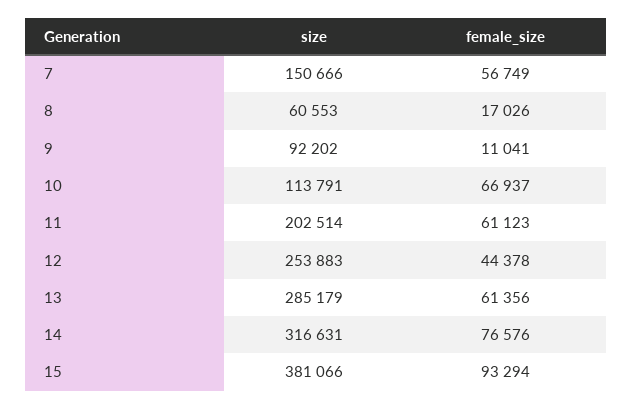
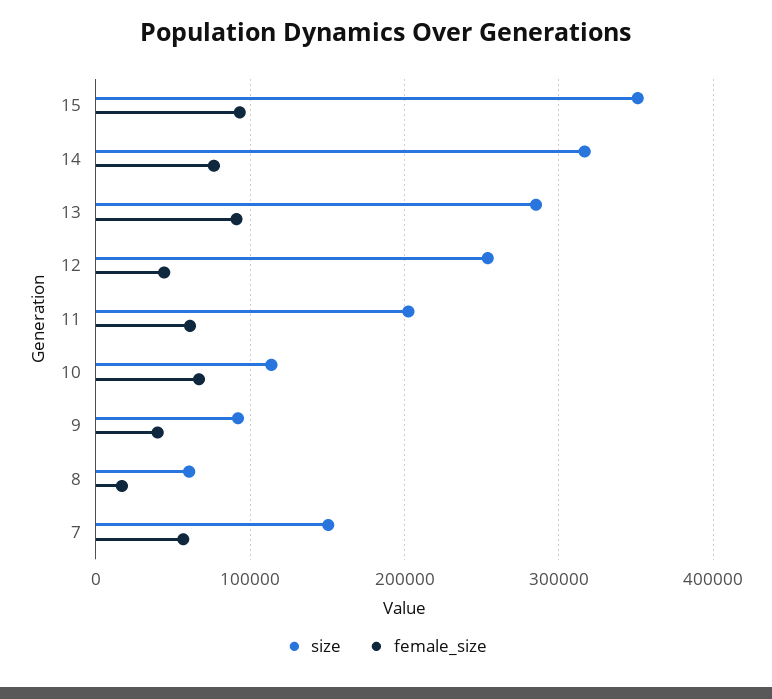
  {
    "size": {
      "7": 150666,
      "8": 60553,
      "9": 92202,
      "10": 113791,
      "11": 202514,
      "12": 253883,
      "13": 285179,
      "14": 316631,
-     "15": 381066
+     "15": 350000
    },
    "female_size": {
      "7": 56749,
      "8": 17026,
-     "9": 11041,
+     "9": 40000,
      "10": 66937,
      "11": 61123,
      "12": 44378,
-     "13": 61356,
+     "13": 90000,
      "14": 76576,
      "15": 93294
    }
  }

